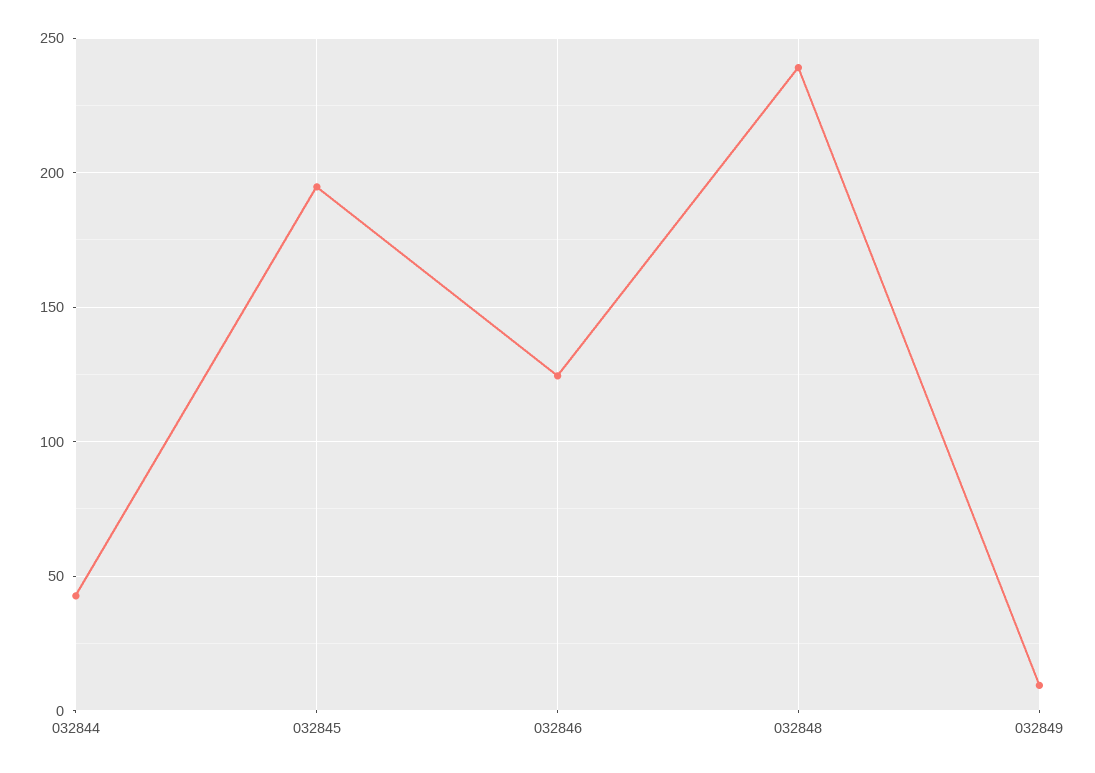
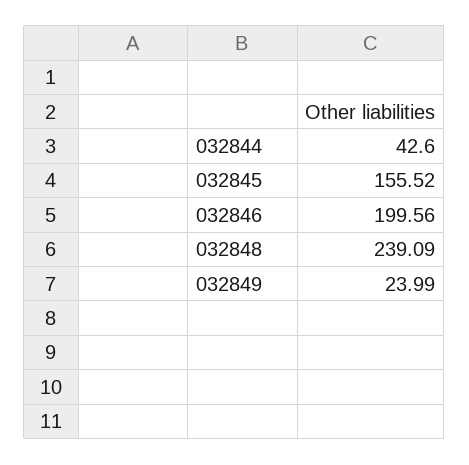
  {
    "032844": 42.6,
-   "032845": 195,
+   "032845": 155.52,
-   "032846": 125,
+   "032846": 199.56,
    "032848": 239.09,
-   "032849": 10
+   "032849": 23.99
  }

